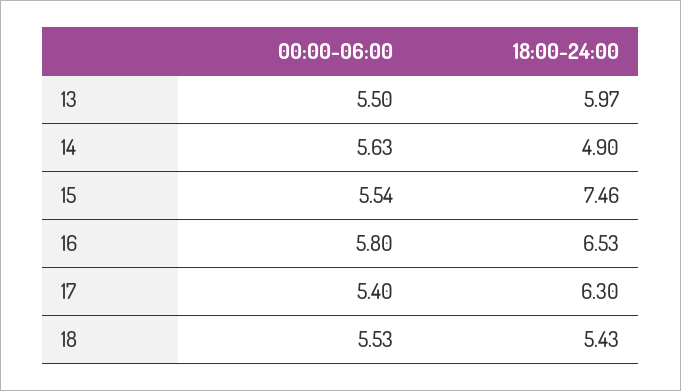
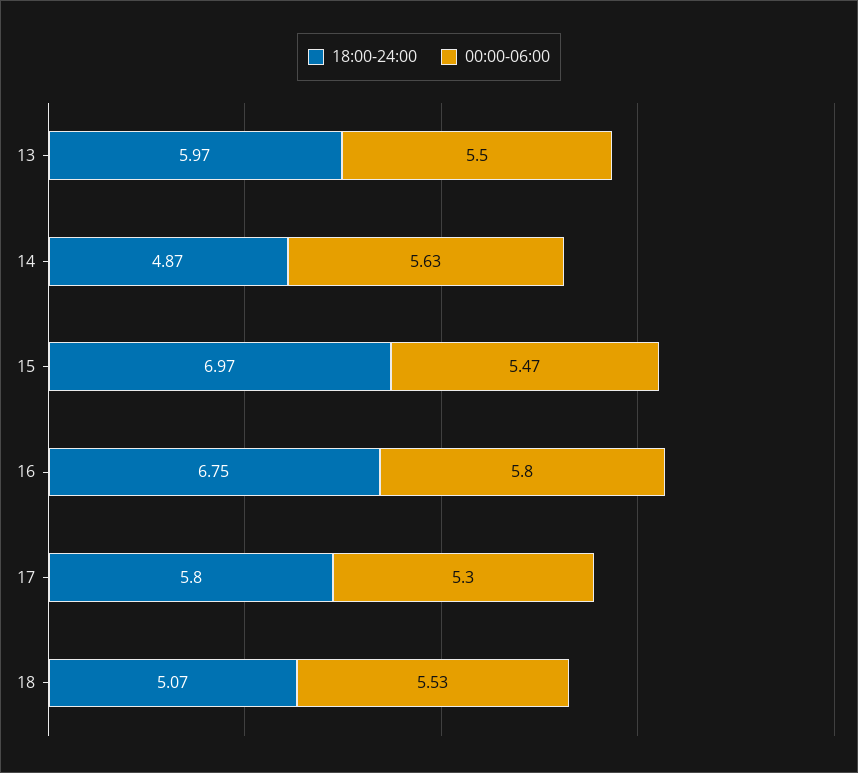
  {
    "00:00-06:00": {
      "13": 5.5,
      "14": 5.63,
-     "15": 5.54,
+     "15": 5.47,
      "16": 5.8,
-     "17": 5.4,
+     "17": 5.3,
      "18": 5.53
    },
    "18:00-24:00": {
      "13": 5.97,
-     "14": 4.9,
+     "14": 4.87,
-     "15": 7.46,
+     "15": 6.97,
-     "16": 6.53,
+     "16": 6.75,
-     "17": 6.3,
+     "17": 5.8,
-     "18": 5.43
+     "18": 5.07
    }
  }

